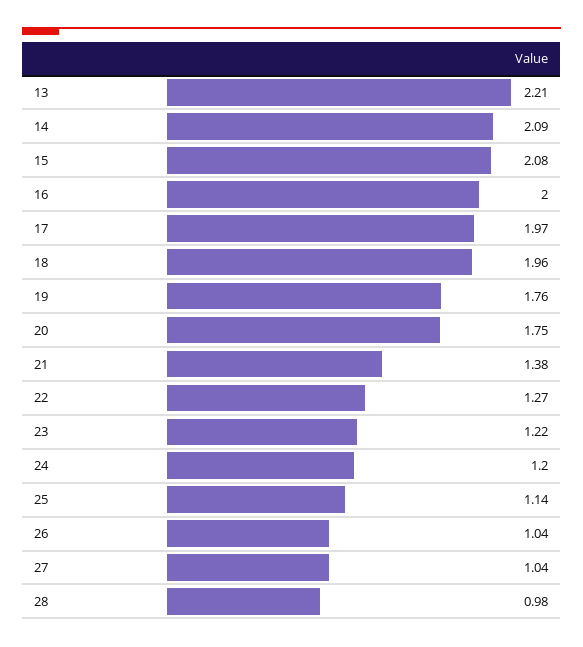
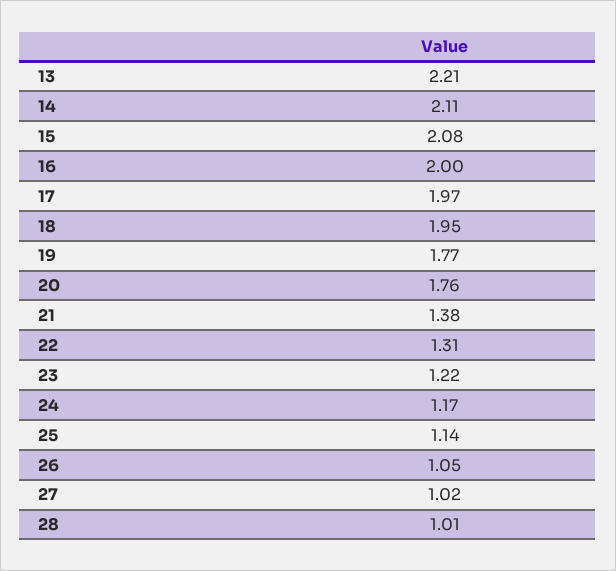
  {
    "13": 2.21,
-   "14": 2.09,
+   "14": 2.11,
    "15": 2.08,
    "16": 2,
    "17": 1.97,
-   "18": 1.96,
+   "18": 1.95,
-   "19": 1.76,
+   "19": 1.77,
-   "20": 1.75,
+   "20": 1.76,
    "21": 1.38,
-   "22": 1.27,
+   "22": 1.31,
    "23": 1.22,
-   "24": 1.2,
+   "24": 1.17,
    "25": 1.14,
-   "26": 1.04,
+   "26": 1.05,
-   "27": 1.04,
+   "27": 1.02,
-   "28": 0.98
+   "28": 1.01
  }

